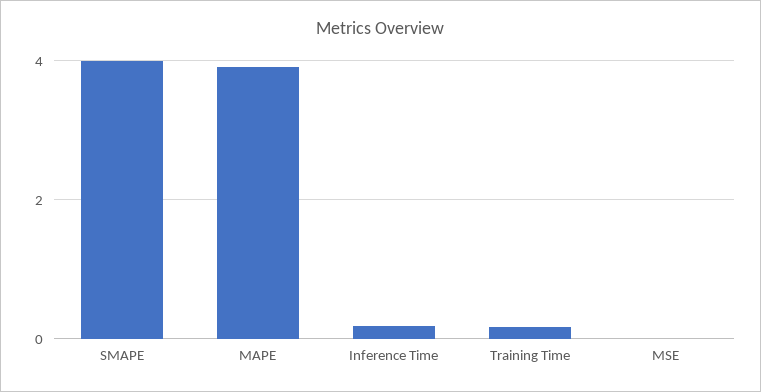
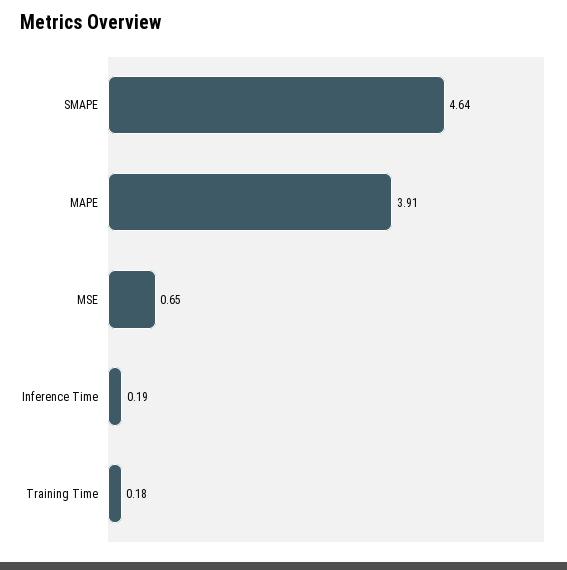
  {
-   "SMAPE": 4,
+   "SMAPE": 4.64,
    "MAPE": 3.91,
    "Inference Time": 0.19,
    "Training Time": 0.18,
-   "MSE": 0
+   "MSE": 0.65
  }

